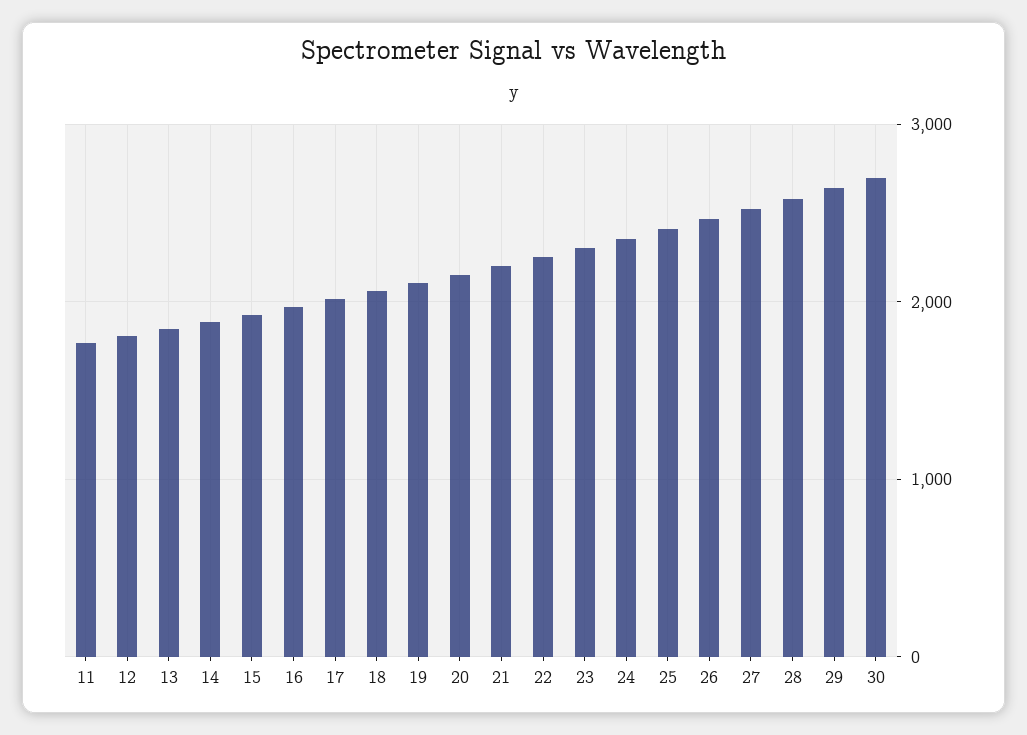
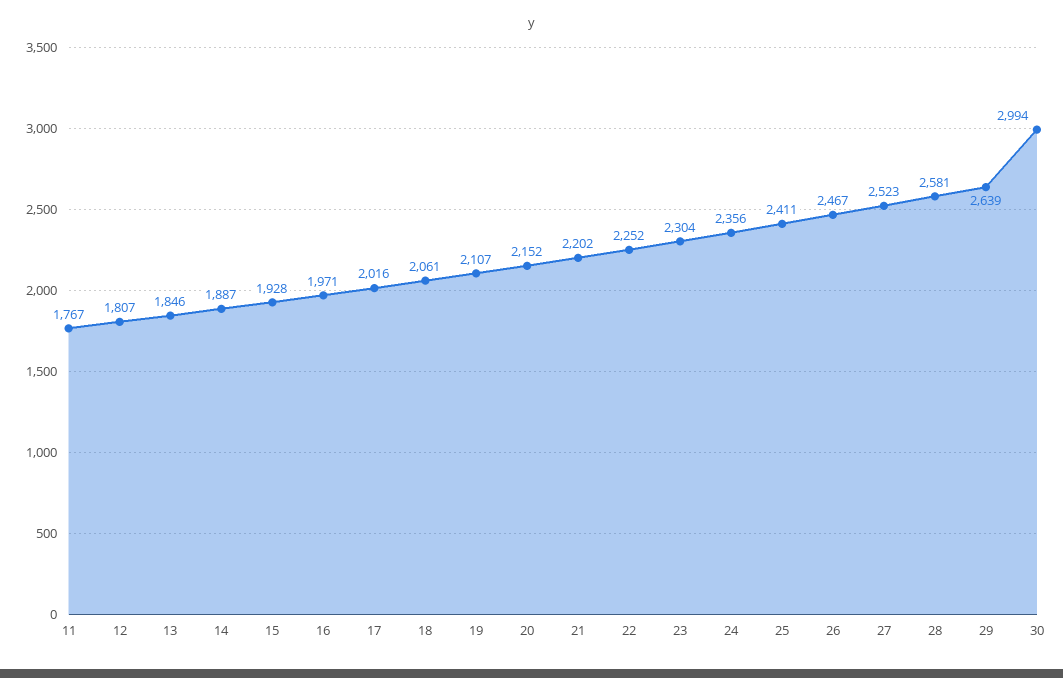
  {
    "11": 1767,
    "12": 1807,
    "13": 1846,
    "14": 1887,
    "15": 1928,
    "16": 1971,
    "17": 2016,
    "18": 2061,
    "19": 2107,
    "20": 2152,
    "21": 2202,
    "22": 2252,
    "23": 2304,
    "24": 2356,
    "25": 2411,
    "26": 2467,
    "27": 2523,
    "28": 2581,
    "29": 2639,
-   "30": 2700
+   "30": 2994
  }

